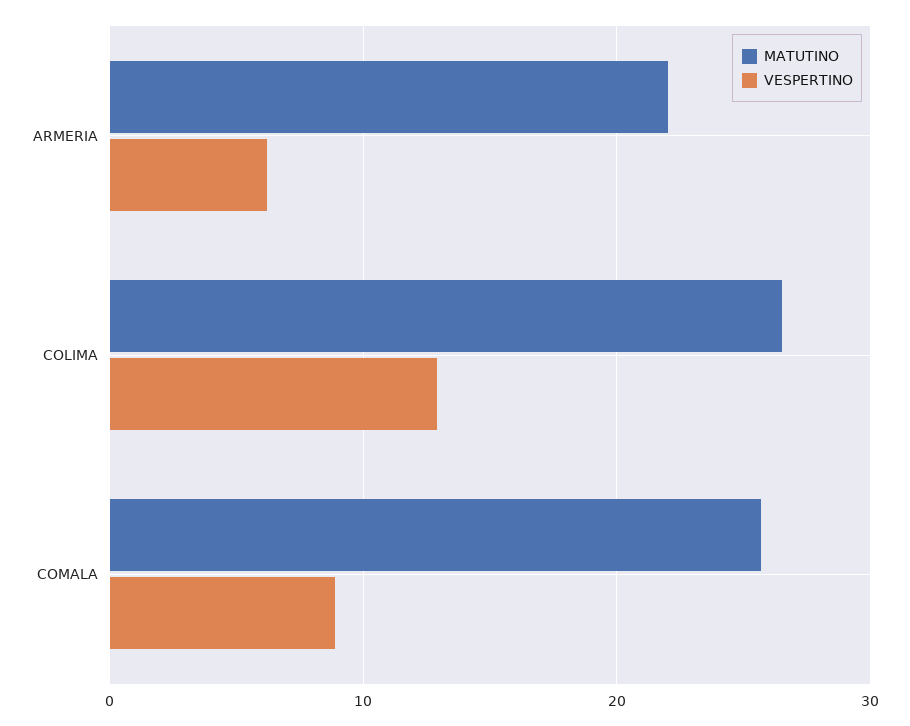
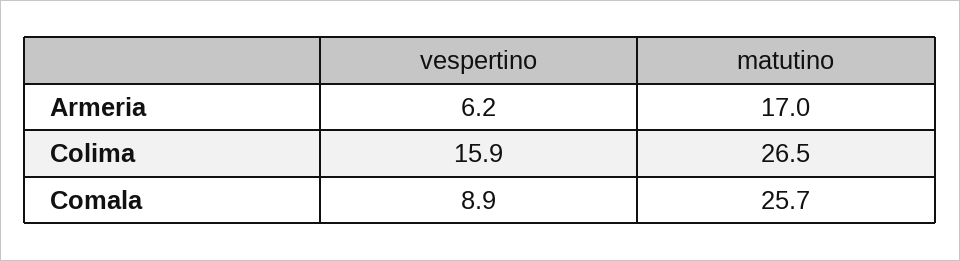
  {
    "MATUTINO": {
-     "ARMERIA": 22,
+     "ARMERIA": 17,
      "COLIMA": 26.5,
      "COMALA": 25.7
    },
    "VESPERTINO": {
      "ARMERIA": 6.2,
-     "COLIMA": 13,
+     "COLIMA": 15.9,
      "COMALA": 8.9
    }
  }

